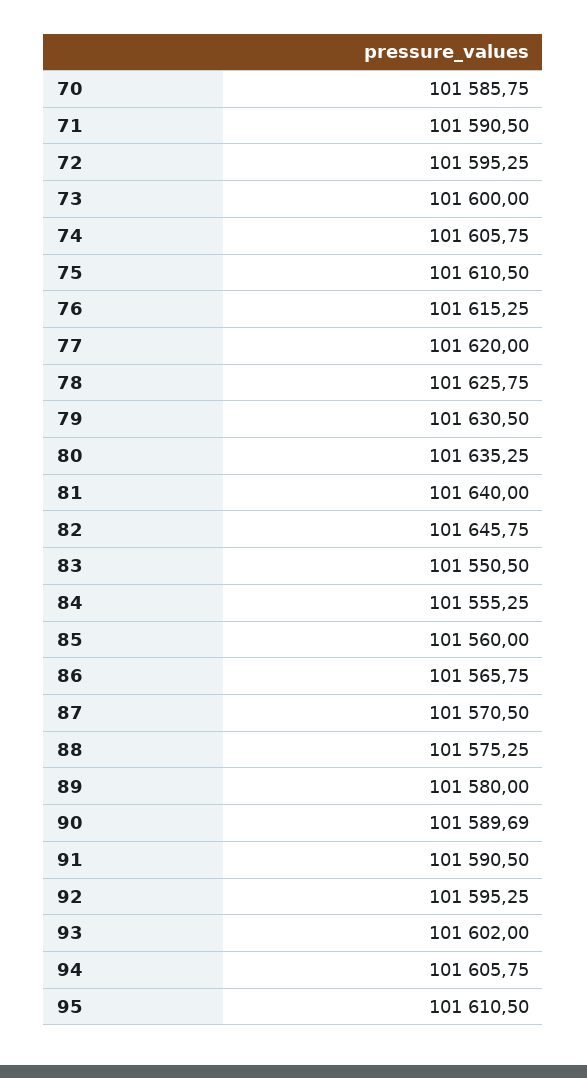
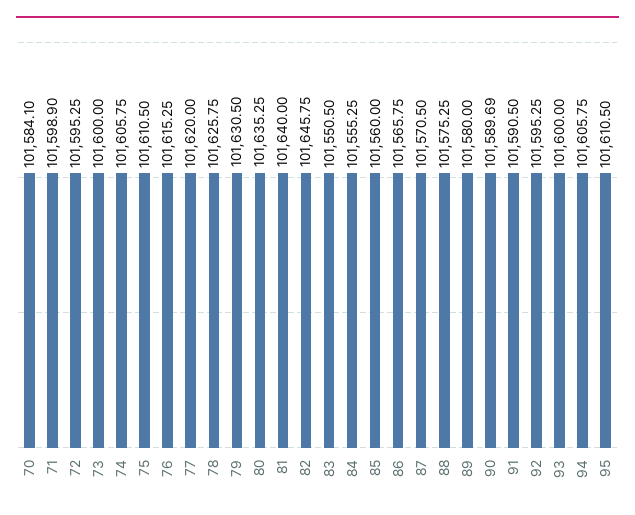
  {
-   "70": 101585.75,
+   "70": 101584.1,
-   "71": 101590.5,
+   "71": 101598.9,
    "72": 101595.25,
    "73": 101600,
    "74": 101605.75,
    "75": 101610.5,
    "76": 101615.25,
    "77": 101620,
    "78": 101625.75,
    "79": 101630.5,
    "80": 101635.25,
    "81": 101640,
    "82": 101645.75,
    "83": 101550.5,
    "84": 101555.25,
    "85": 101560,
    "86": 101565.75,
    "87": 101570.5,
    "88": 101575.25,
    "89": 101580,
    "90": 101589.69,
    "91": 101590.5,
    "92": 101595.25,
-   "93": 101602,
+   "93": 101600,
    "94": 101605.75,
    "95": 101610.5
  }

